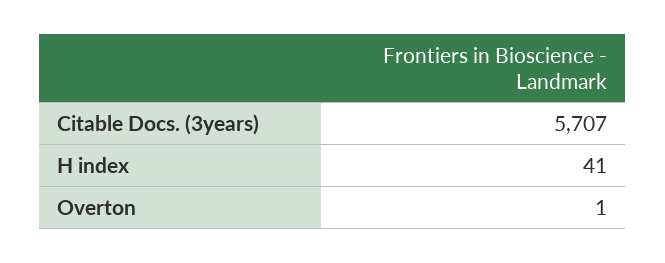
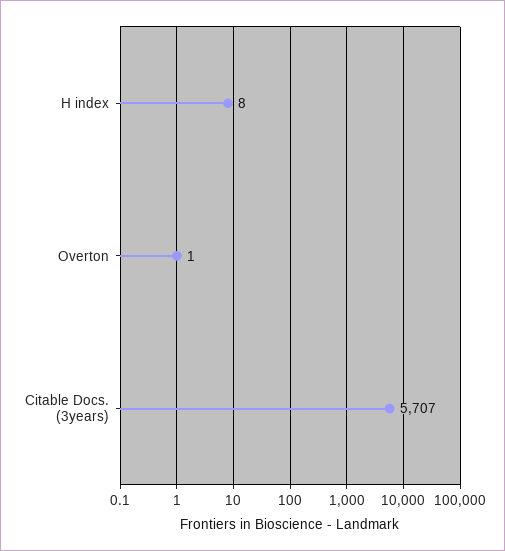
  {
    "Citable Docs. (3years)": 5707,
-   "H index": 41,
+   "H index": 8,
    "Overton": 1
  }

